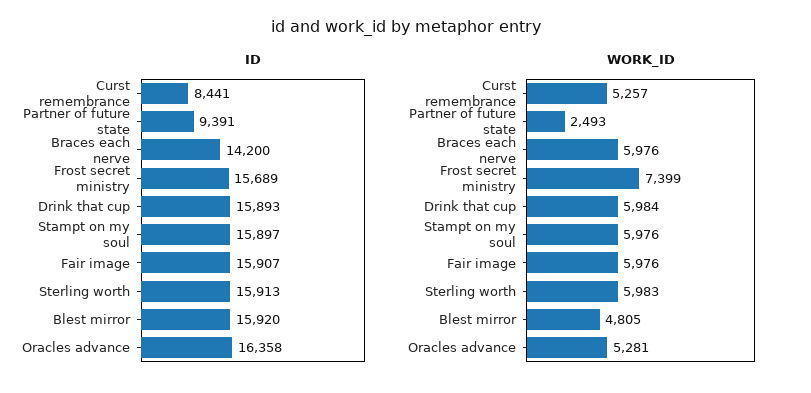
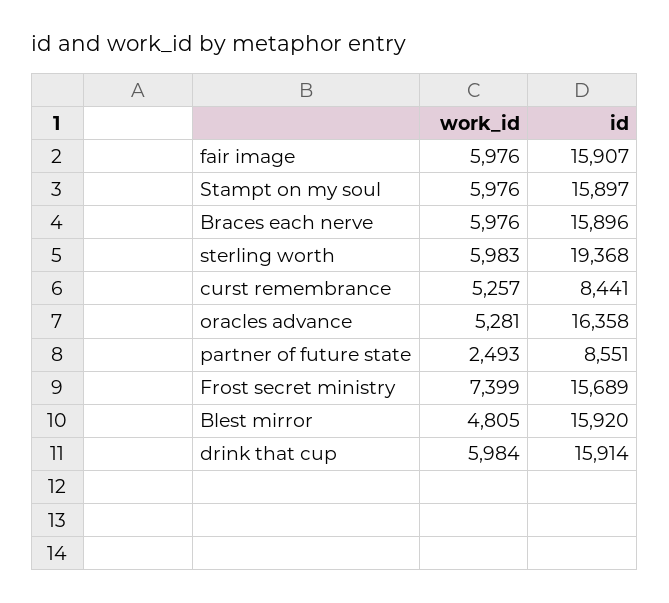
  {
    "ID": {
      "Curst remembrance": 8441,
-     "Partner of future state": 9391,
+     "Partner of future state": 8551,
-     "Braces each nerve": 14200,
+     "Braces each nerve": 15896,
      "Frost secret ministry": 15689,
-     "Drink that cup": 15893,
+     "Drink that cup": 15914,
      "Stampt on my soul": 15897,
      "Fair image": 15907,
-     "Sterling worth": 15913,
+     "Sterling worth": 19368,
      "Blest mirror": 15920,
      "Oracles advance": 16358
    },
    "WORK_ID": {
      "Curst remembrance": 5257,
      "Partner of future state": 2493,
      "Braces each nerve": 5976,
      "Frost secret ministry": 7399,
      "Drink that cup": 5984,
      "Stampt on my soul": 5976,
      "Fair image": 5976,
      "Sterling worth": 5983,
      "Blest mirror": 4805,
      "Oracles advance": 5281
    }
  }

